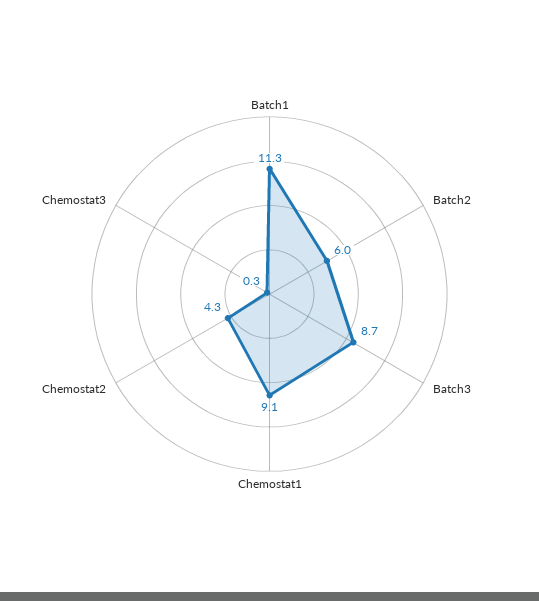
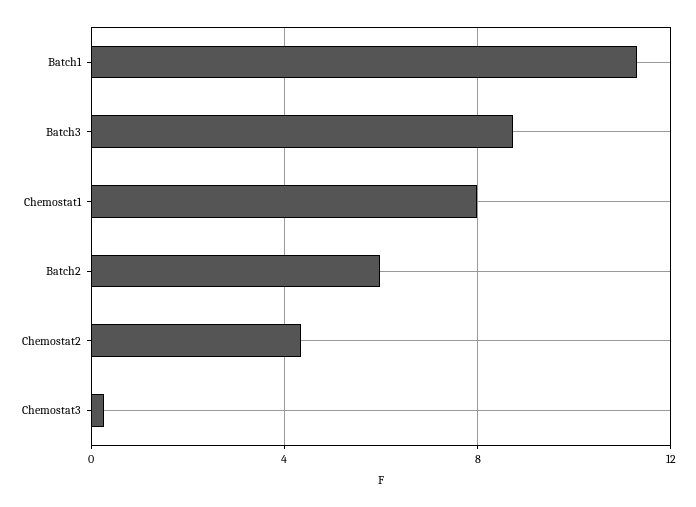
  {
    "Batch1": 11.3,
    "Batch2": 6,
    "Batch3": 8.7,
-   "Chemostat1": 9.1,
+   "Chemostat1": 8,
    "Chemostat2": 4.3,
    "Chemostat3": 0.3
  }

